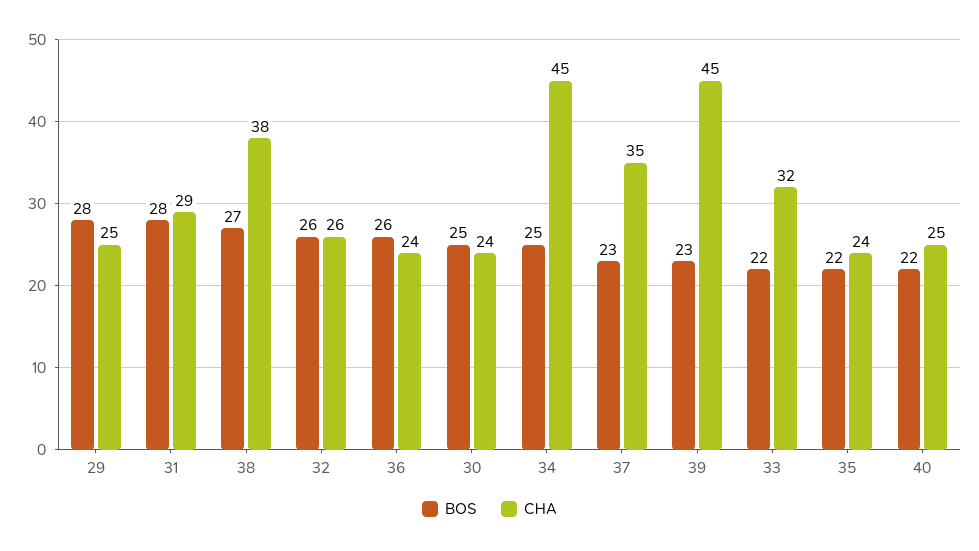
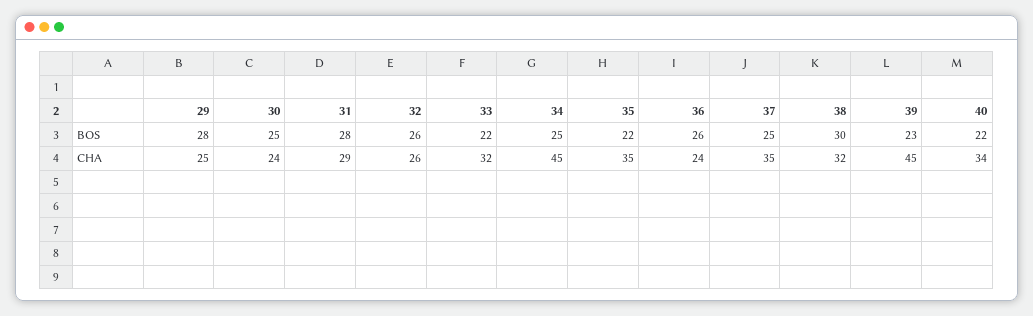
  {
    "BOS": {
      "29": 28,
      "31": 28,
-     "38": 27,
+     "38": 30,
      "32": 26,
      "36": 26,
      "30": 25,
      "34": 25,
-     "37": 23,
+     "37": 25,
      "39": 23,
      "33": 22,
      "35": 22,
      "40": 22
    },
    "CHA": {
      "29": 25,
      "31": 29,
-     "38": 38,
+     "38": 32,
      "32": 26,
      "36": 24,
      "30": 24,
      "34": 45,
      "37": 35,
      "39": 45,
      "33": 32,
-     "35": 24,
+     "35": 35,
-     "40": 25
+     "40": 34
    }
  }

